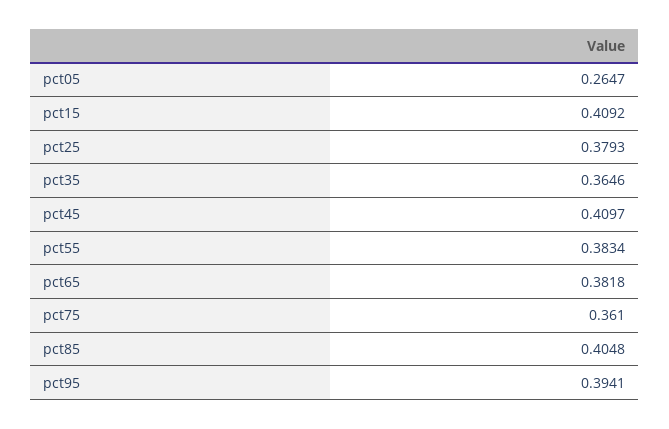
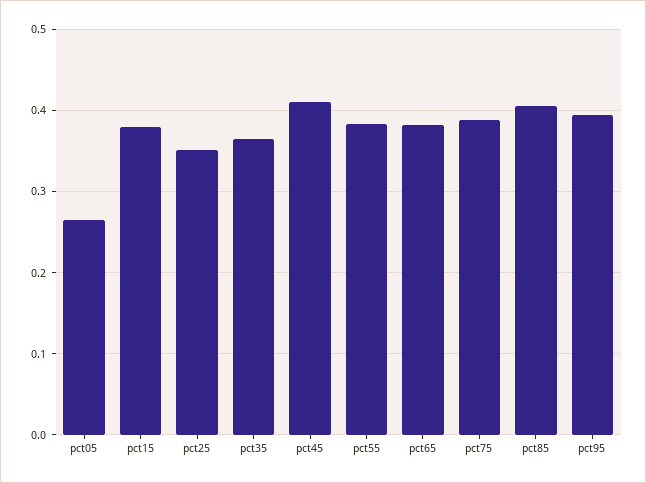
  {
    "pct05": 0.2647,
-   "pct15": 0.4092,
+   "pct15": 0.38,
-   "pct25": 0.3793,
+   "pct25": 0.35,
    "pct35": 0.3646,
    "pct45": 0.4097,
    "pct55": 0.3834,
    "pct65": 0.3818,
-   "pct75": 0.361,
+   "pct75": 0.39,
    "pct85": 0.4048,
    "pct95": 0.3941
  }

